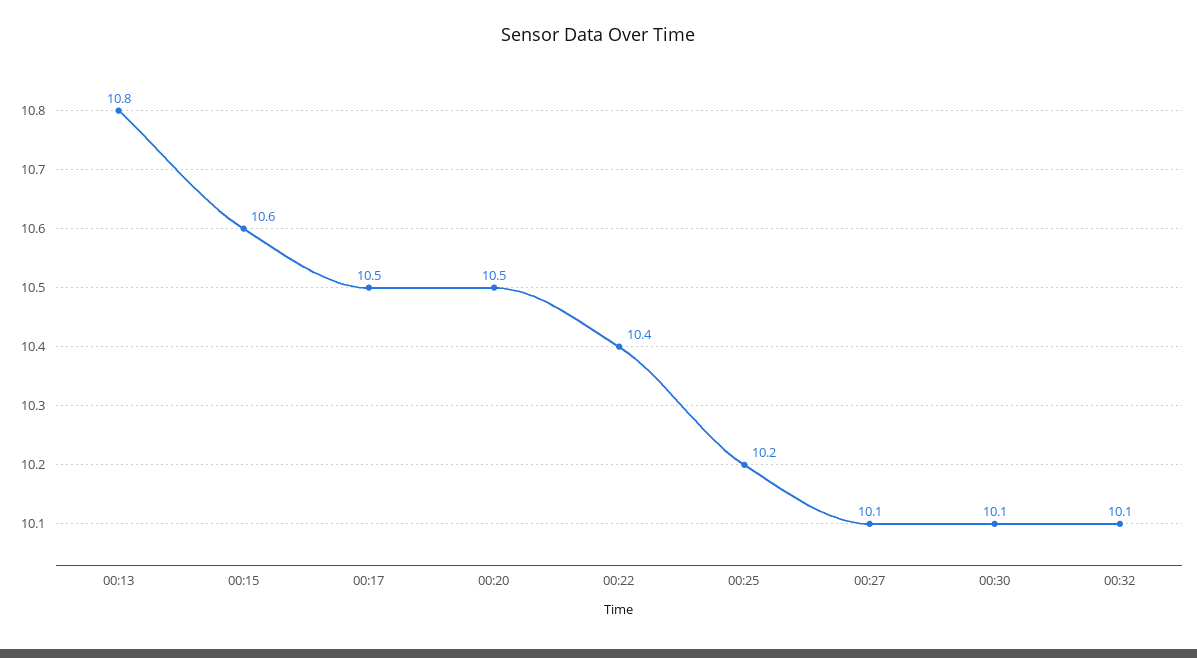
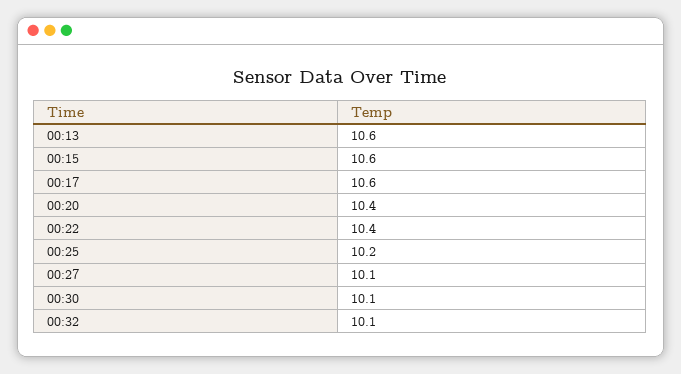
  {
-   "00:13": 10.8,
+   "00:13": 10.6,
    "00:15": 10.6,
-   "00:17": 10.5,
+   "00:17": 10.6,
-   "00:20": 10.5,
+   "00:20": 10.4,
    "00:22": 10.4,
    "00:25": 10.2,
    "00:27": 10.1,
    "00:30": 10.1,
    "00:32": 10.1
  }

